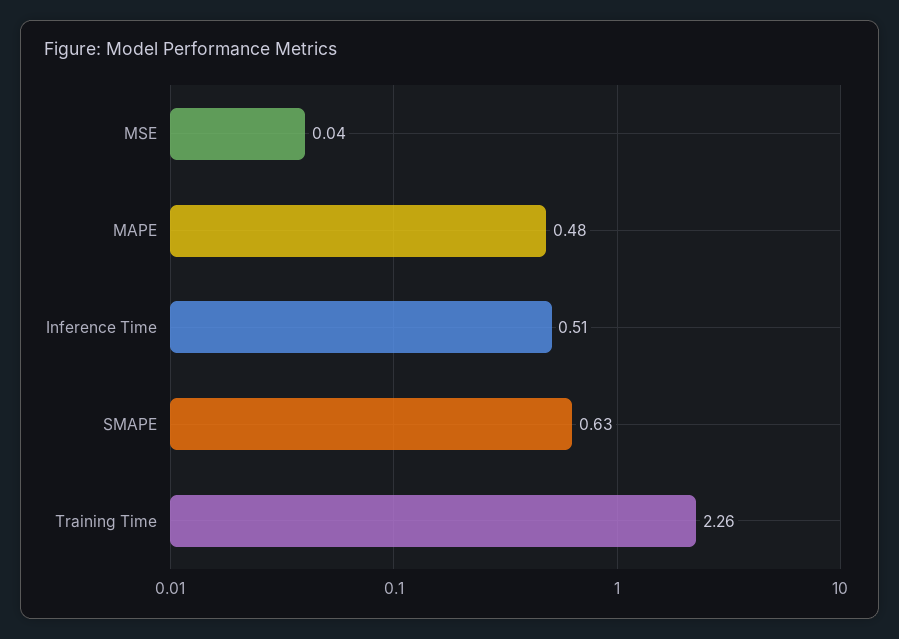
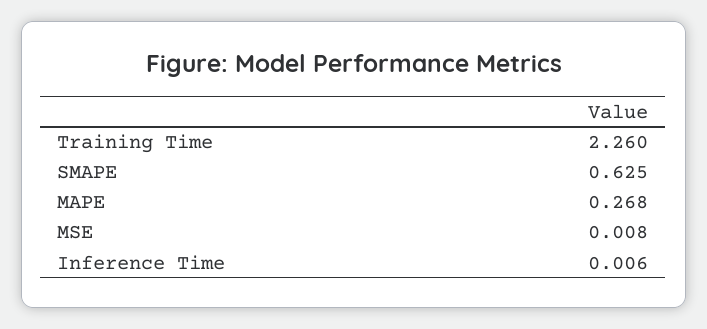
  {
-   "MSE": 0.04,
+   "MSE": 0.008,
-   "MAPE": 0.48,
+   "MAPE": 0.268,
-   "Inference Time": 0.51,
+   "Inference Time": 0.006,
    "SMAPE": 0.625,
    "Training Time": 2.26
  }

